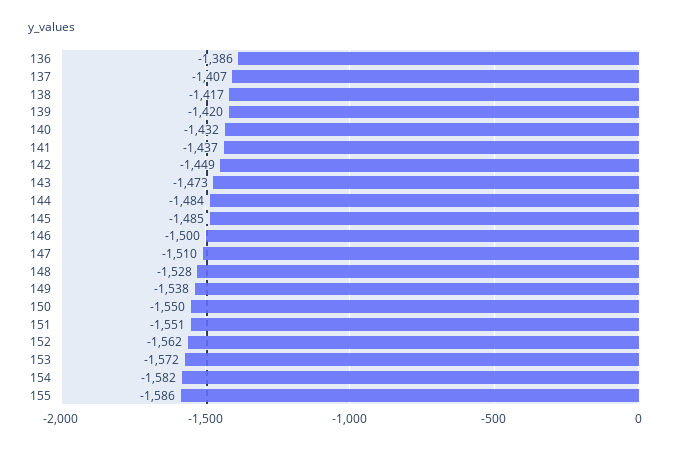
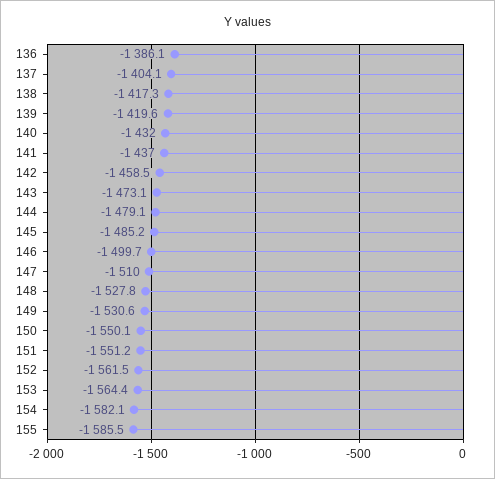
  {
    "136": -1386.1,
-   "137": -1407,
+   "137": -1404.1,
    "138": -1417.3,
    "139": -1419.6,
    "140": -1432,
    "141": -1437,
-   "142": -1449,
+   "142": -1458.5,
    "143": -1473.1,
-   "144": -1484,
+   "144": -1479.1,
    "145": -1485.2,
    "146": -1499.7,
    "147": -1510,
    "148": -1527.8,
-   "149": -1538,
+   "149": -1530.6,
    "150": -1550.1,
    "151": -1551.2,
    "152": -1561.5,
-   "153": -1572,
+   "153": -1564.4,
    "154": -1582.1,
    "155": -1585.5
  }

